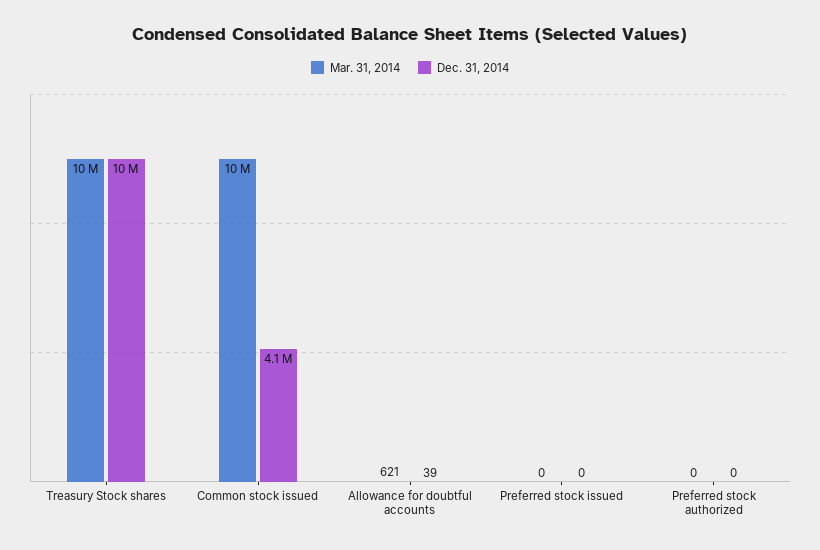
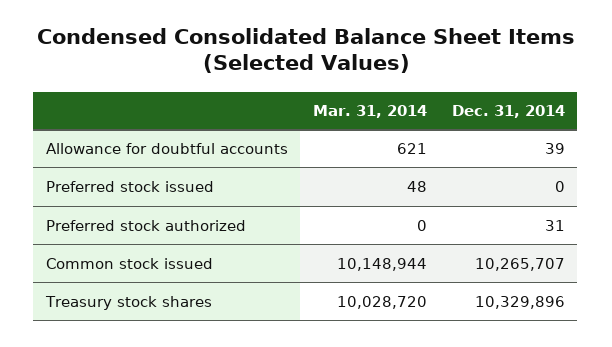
  {
    "Mar. 31, 2014": {
      "Treasury Stock shares": 10028720,
      "Common stock issued": 10148944,
      "Allowance for doubtful accounts": 621,
-     "Preferred stock issued": 0,
+     "Preferred stock issued": 48,
      "Preferred stock authorized": 0
    },
    "Dec. 31, 2014": {
      "Treasury Stock shares": 10329896,
-     "Common stock issued": 4100000,
+     "Common stock issued": 10265707,
      "Allowance for doubtful accounts": 39,
      "Preferred stock issued": 0,
-     "Preferred stock authorized": 0
+     "Preferred stock authorized": 31
    }
  }

